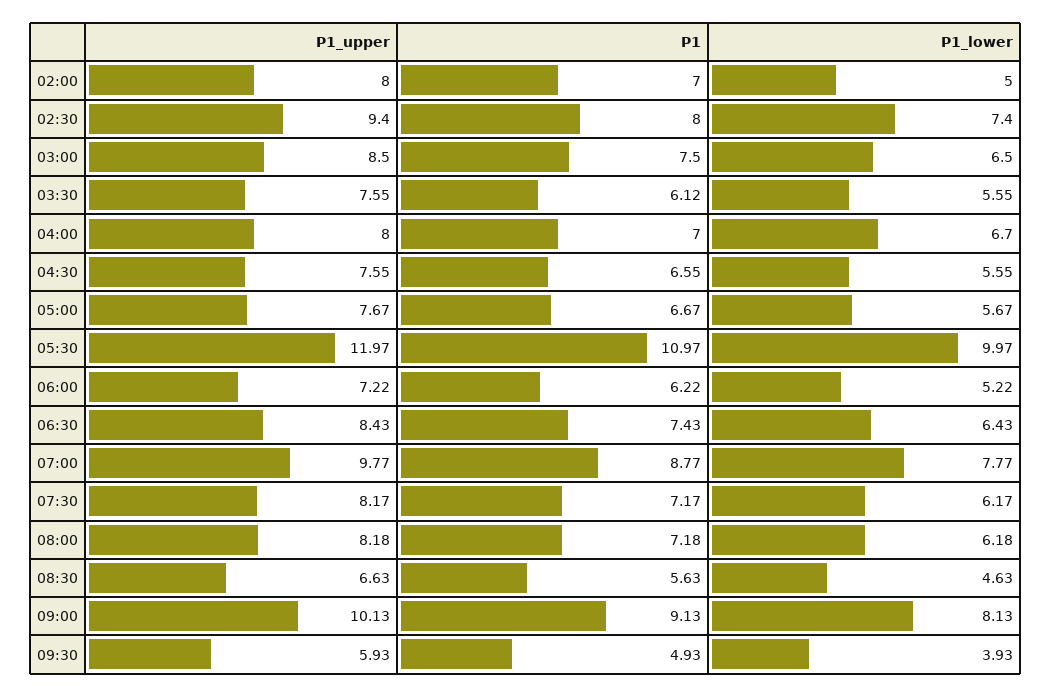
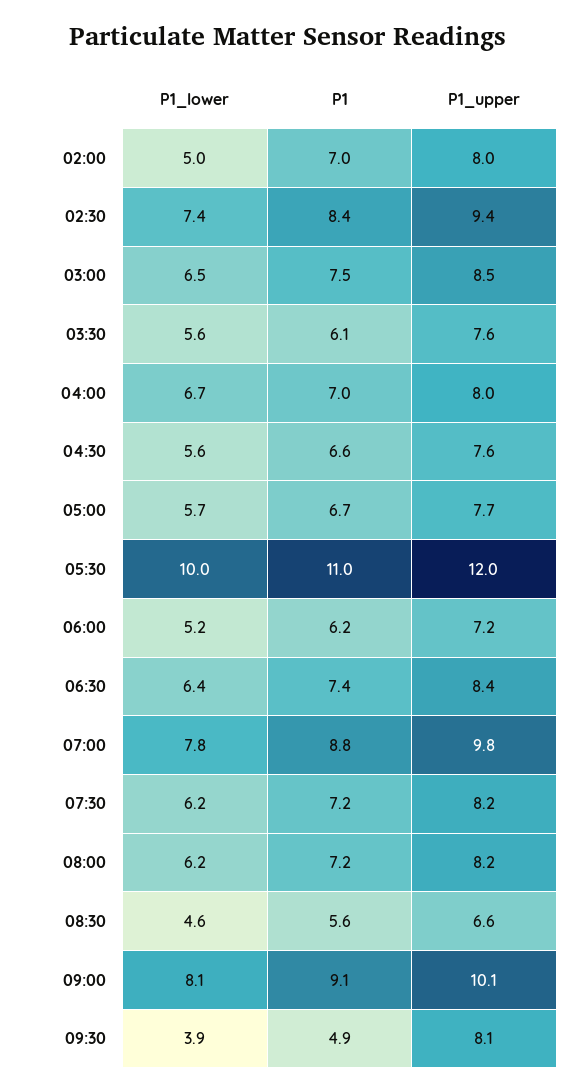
  {
    "P1_upper": {
      "02:00": 8,
      "02:30": 9.4,
      "03:00": 8.5,
      "03:30": 7.55,
      "04:00": 8,
      "04:30": 7.55,
      "05:00": 7.67,
      "05:30": 11.97,
      "06:00": 7.22,
      "06:30": 8.43,
      "07:00": 9.77,
      "07:30": 8.17,
      "08:00": 8.18,
      "08:30": 6.63,
      "09:00": 10.13,
-     "09:30": 5.93
+     "09:30": 8.1
    },
    "P1": {
      "02:00": 7,
-     "02:30": 8,
+     "02:30": 8.4,
      "03:00": 7.5,
      "03:30": 6.12,
      "04:00": 7,
      "04:30": 6.55,
      "05:00": 6.67,
      "05:30": 10.97,
      "06:00": 6.22,
      "06:30": 7.43,
      "07:00": 8.77,
      "07:30": 7.17,
      "08:00": 7.18,
      "08:30": 5.63,
      "09:00": 9.13,
      "09:30": 4.93
    },
    "P1_lower": {
      "02:00": 5,
      "02:30": 7.4,
      "03:00": 6.5,
      "03:30": 5.55,
      "04:00": 6.7,
      "04:30": 5.55,
      "05:00": 5.67,
      "05:30": 9.97,
      "06:00": 5.22,
      "06:30": 6.43,
      "07:00": 7.77,
      "07:30": 6.17,
      "08:00": 6.18,
      "08:30": 4.63,
      "09:00": 8.13,
      "09:30": 3.93
    }
  }

